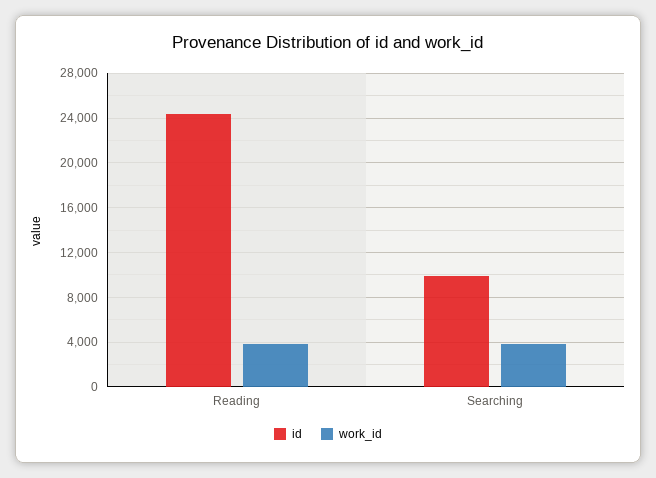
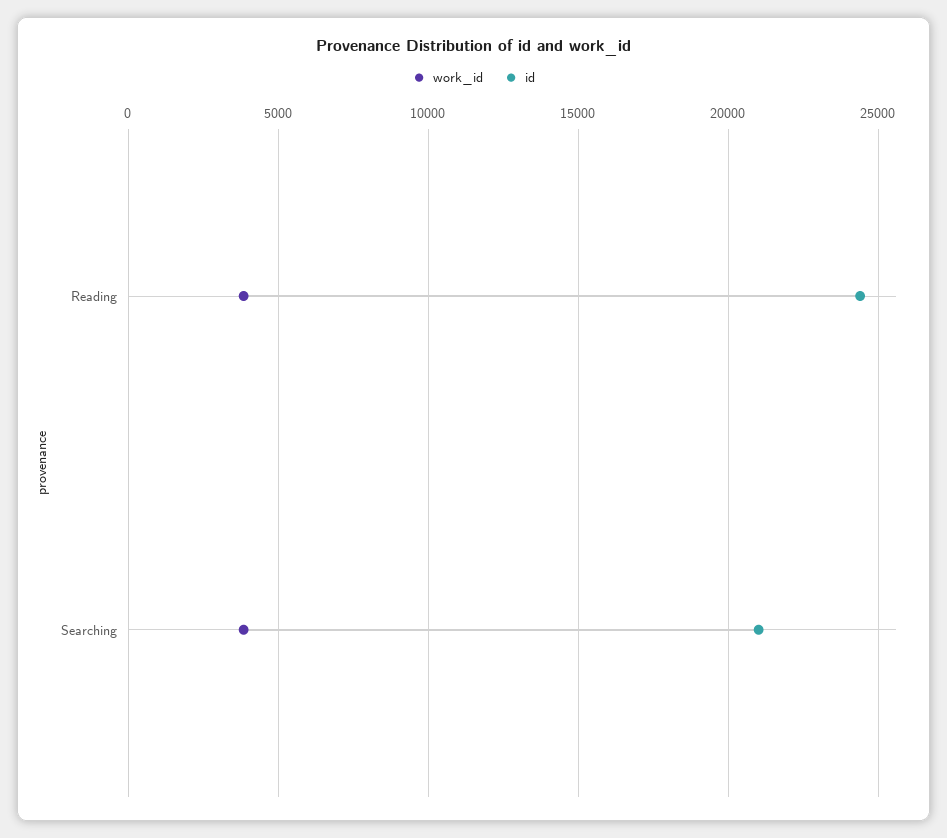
  {
    "id": {
      "Reading": 24500,
-     "Searching": 10000
+     "Searching": 21000
    },
    "work_id": {
      "Reading": 4000,
      "Searching": 4000
    }
  }

